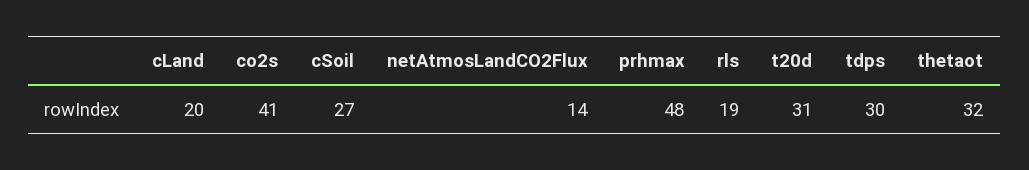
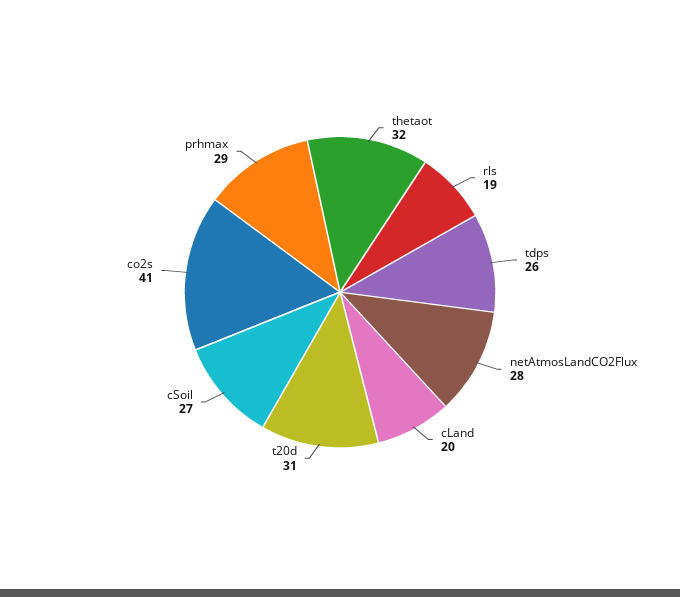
  {
    "cLand": 20,
    "co2s": 41,
    "cSoil": 27,
-   "netAtmosLandCO2Flux": 14,
+   "netAtmosLandCO2Flux": 28,
-   "prhmax": 48,
+   "prhmax": 29,
    "rls": 19,
    "t20d": 31,
-   "tdps": 30,
+   "tdps": 26,
    "thetaot": 32
  }

